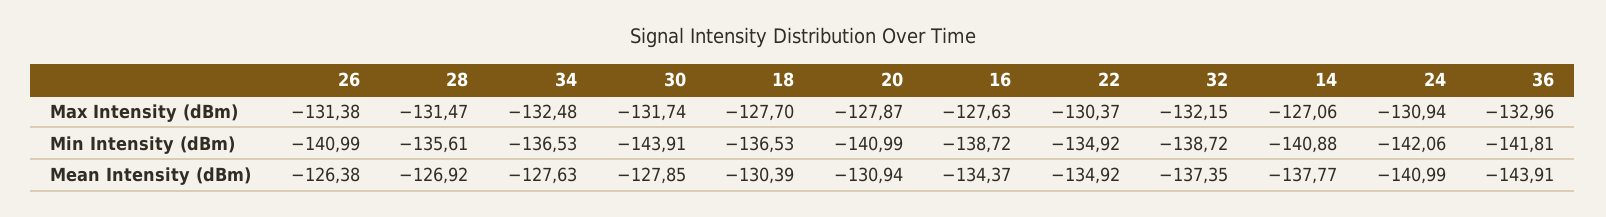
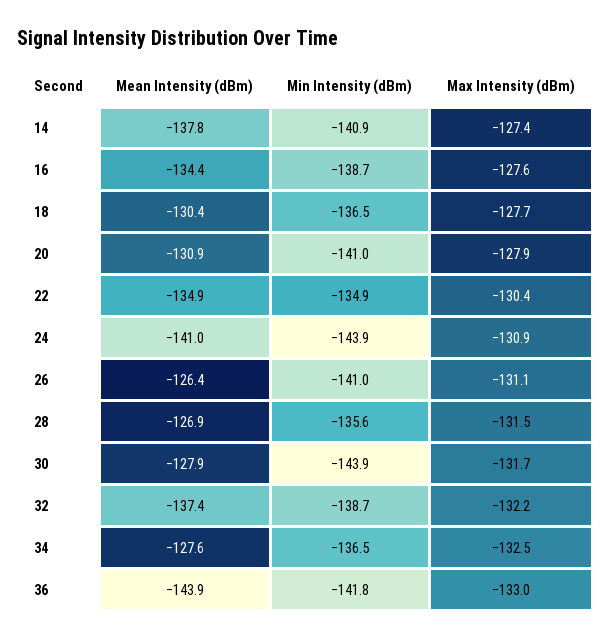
  {
    "26": {
-     "Max Intensity (dBm)": -131.38,
+     "Max Intensity (dBm)": -131.1,
      "Min Intensity (dBm)": -140.99,
      "Mean Intensity (dBm)": -126.38
    },
    "28": {
      "Max Intensity (dBm)": -131.47,
      "Min Intensity (dBm)": -135.61,
      "Mean Intensity (dBm)": -126.92
    },
    "34": {
      "Max Intensity (dBm)": -132.48,
      "Min Intensity (dBm)": -136.53,
      "Mean Intensity (dBm)": -127.63
    },
    "30": {
      "Max Intensity (dBm)": -131.74,
      "Min Intensity (dBm)": -143.91,
      "Mean Intensity (dBm)": -127.85
    },
    "18": {
      "Max Intensity (dBm)": -127.7,
      "Min Intensity (dBm)": -136.53,
      "Mean Intensity (dBm)": -130.39
    },
    "20": {
      "Max Intensity (dBm)": -127.87,
      "Min Intensity (dBm)": -140.99,
      "Mean Intensity (dBm)": -130.94
    },
    "16": {
      "Max Intensity (dBm)": -127.63,
      "Min Intensity (dBm)": -138.72,
      "Mean Intensity (dBm)": -134.37
    },
    "22": {
      "Max Intensity (dBm)": -130.37,
      "Min Intensity (dBm)": -134.92,
      "Mean Intensity (dBm)": -134.92
    },
    "32": {
      "Max Intensity (dBm)": -132.15,
      "Min Intensity (dBm)": -138.72,
      "Mean Intensity (dBm)": -137.35
    },
    "14": {
-     "Max Intensity (dBm)": -127.06,
+     "Max Intensity (dBm)": -127.4,
      "Min Intensity (dBm)": -140.88,
      "Mean Intensity (dBm)": -137.77
    },
    "24": {
      "Max Intensity (dBm)": -130.94,
-     "Min Intensity (dBm)": -142.06,
+     "Min Intensity (dBm)": -143.9,
      "Mean Intensity (dBm)": -140.99
    },
    "36": {
      "Max Intensity (dBm)": -132.96,
      "Min Intensity (dBm)": -141.81,
      "Mean Intensity (dBm)": -143.91
    }
  }

